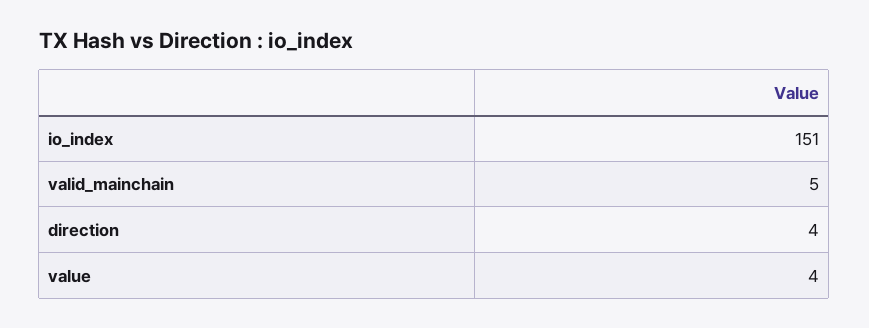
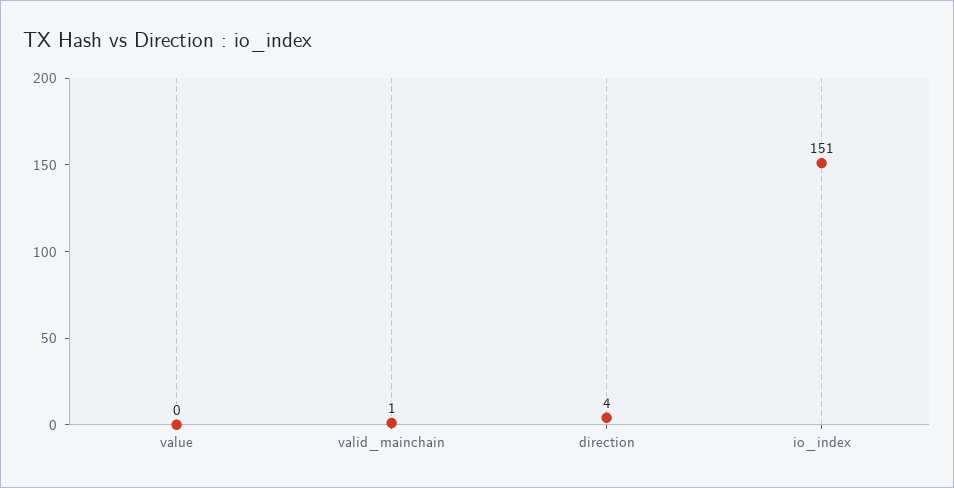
  {
    "io_index": 151,
-   "valid_mainchain": 5,
+   "valid_mainchain": 1,
    "direction": 4,
-   "value": 4
+   "value": 0
  }

